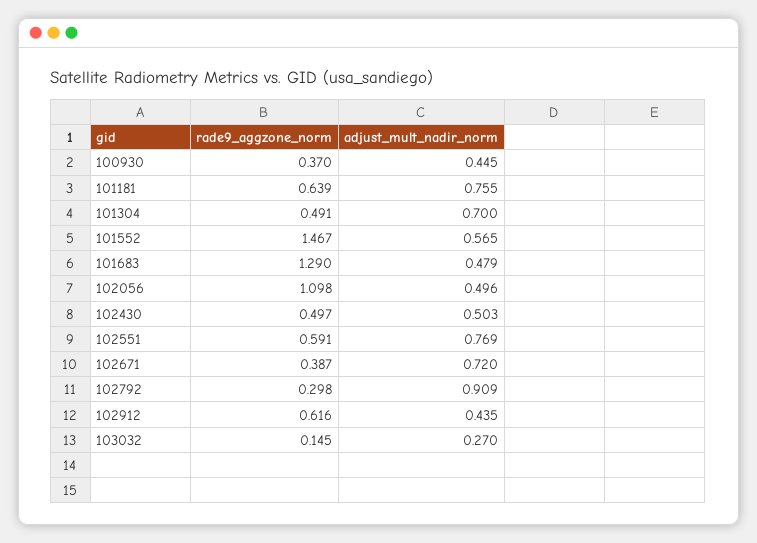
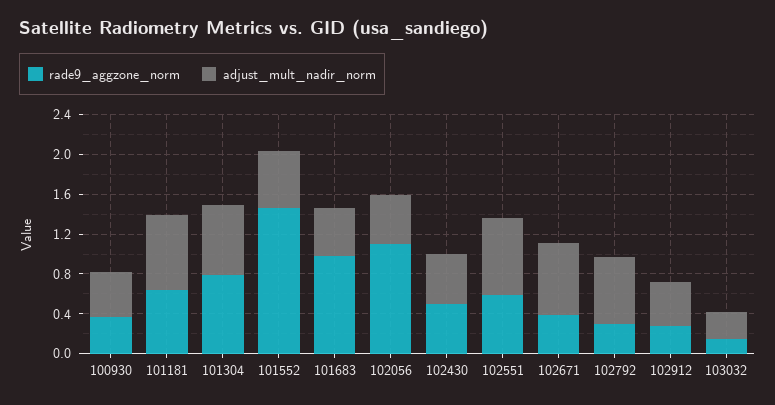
  {
    "rade9_aggzone_norm": {
      "100930": 0.37,
      "101181": 0.639,
-     "101304": 0.491,
+     "101304": 0.8,
      "101552": 1.467,
-     "101683": 1.29,
+     "101683": 1,
      "102056": 1.098,
      "102430": 0.497,
      "102551": 0.591,
      "102671": 0.387,
      "102792": 0.298,
-     "102912": 0.616,
+     "102912": 0.3,
      "103032": 0.145
    },
    "adjust_mult_nadir_norm": {
      "100930": 0.445,
      "101181": 0.755,
      "101304": 0.7,
      "101552": 0.565,
      "101683": 0.479,
      "102056": 0.496,
      "102430": 0.503,
      "102551": 0.769,
      "102671": 0.72,
-     "102792": 0.909,
+     "102792": 0.7,
      "102912": 0.435,
      "103032": 0.27
    }
  }

